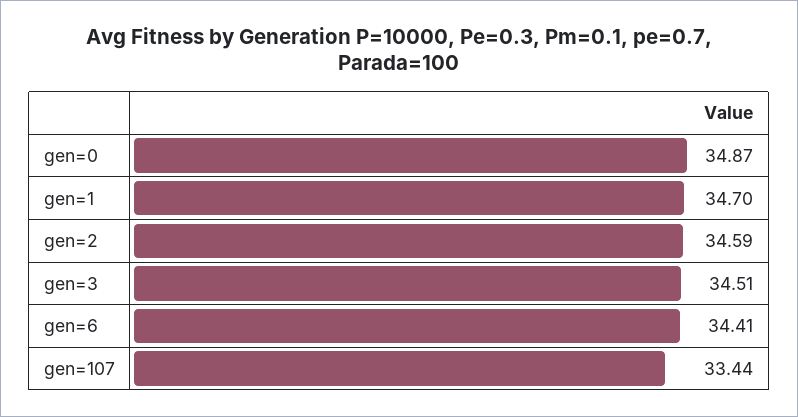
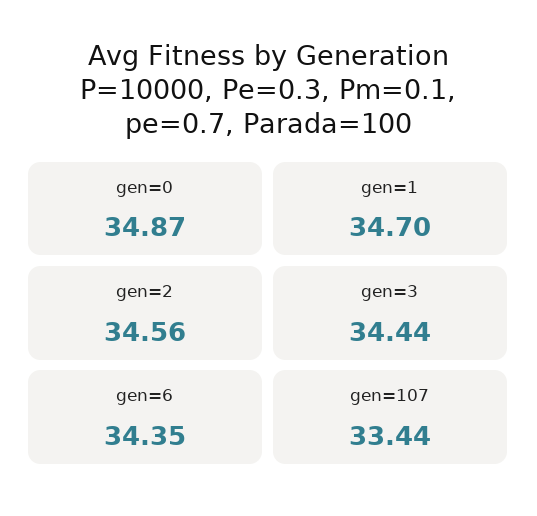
  {
    "gen=0": 34.87,
    "gen=1": 34.7,
-   "gen=2": 34.59,
+   "gen=2": 34.56,
-   "gen=3": 34.51,
+   "gen=3": 34.44,
-   "gen=6": 34.41,
+   "gen=6": 34.35,
    "gen=107": 33.44
  }

